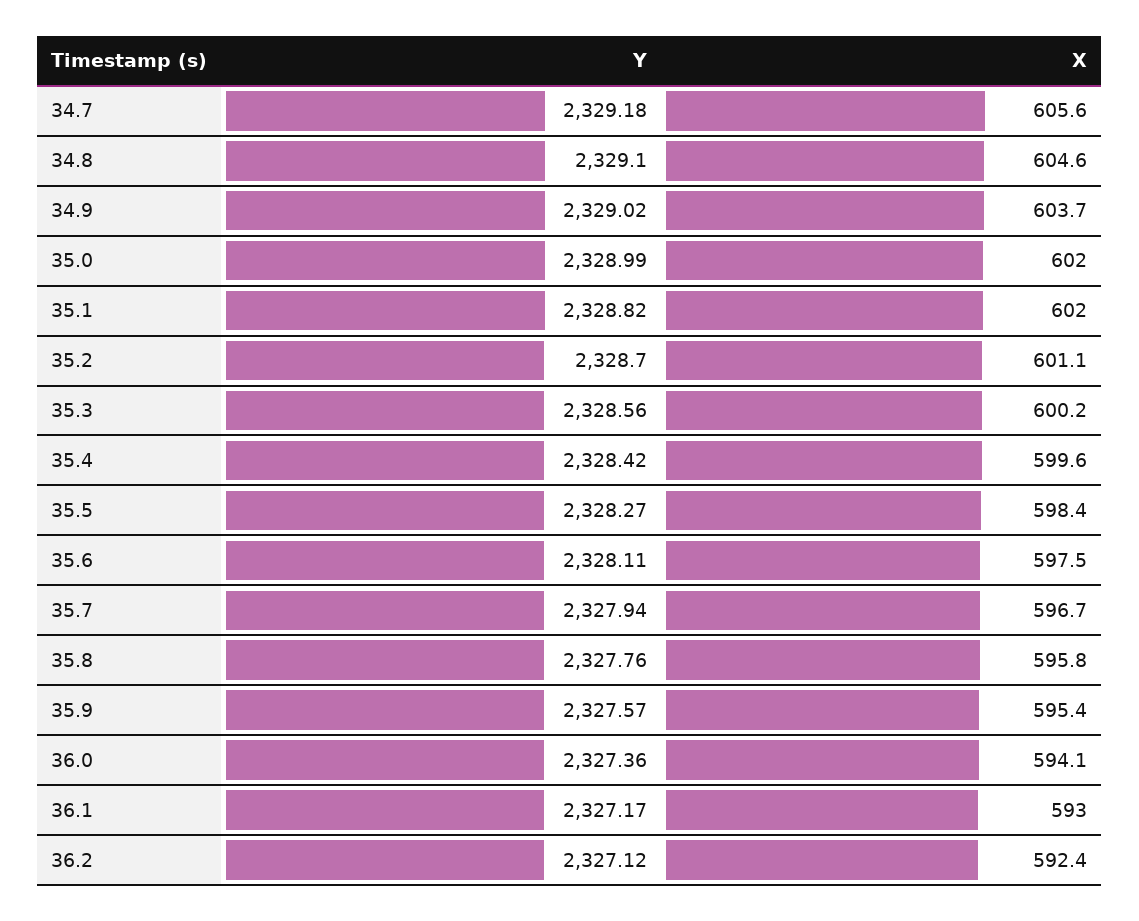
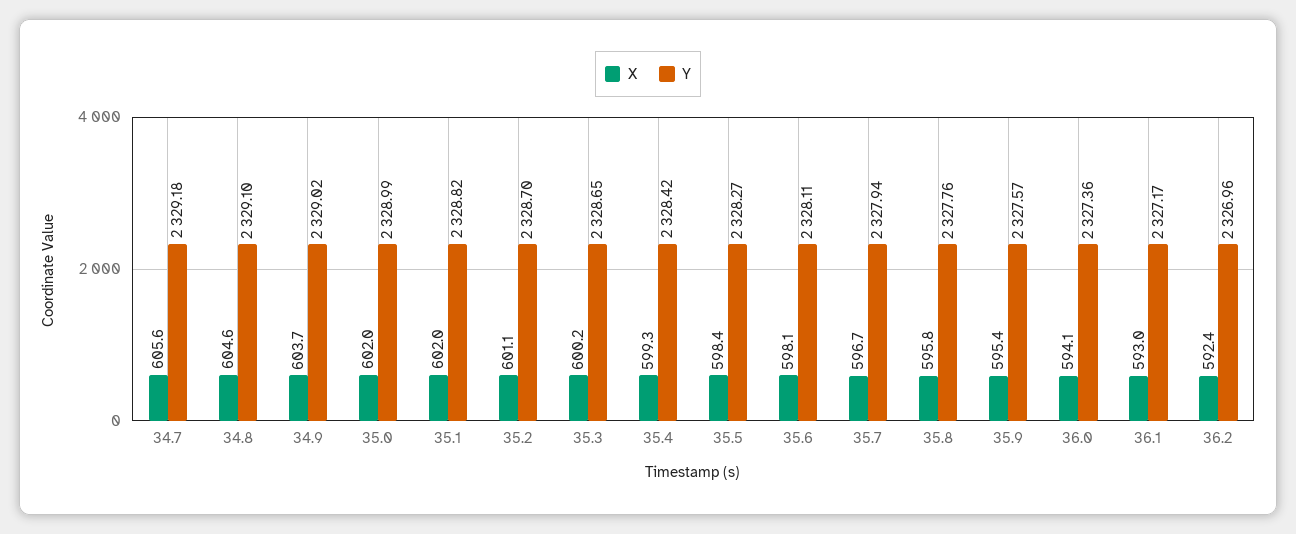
  {
    "Y": {
      "34.7": 2329.18,
      "34.8": 2329.1,
      "34.9": 2329.02,
      "35.0": 2328.99,
      "35.1": 2328.82,
      "35.2": 2328.7,
-     "35.3": 2328.56,
+     "35.3": 2328.65,
      "35.4": 2328.42,
      "35.5": 2328.27,
      "35.6": 2328.11,
      "35.7": 2327.94,
      "35.8": 2327.76,
      "35.9": 2327.57,
      "36.0": 2327.36,
      "36.1": 2327.17,
-     "36.2": 2327.12
+     "36.2": 2326.96
    },
    "X": {
      "34.7": 605.6,
      "34.8": 604.6,
      "34.9": 603.7,
      "35.0": 602,
      "35.1": 602,
      "35.2": 601.1,
      "35.3": 600.2,
-     "35.4": 599.6,
+     "35.4": 599.3,
      "35.5": 598.4,
-     "35.6": 597.5,
+     "35.6": 598.1,
      "35.7": 596.7,
      "35.8": 595.8,
      "35.9": 595.4,
      "36.0": 594.1,
      "36.1": 593,
      "36.2": 592.4
    }
  }

